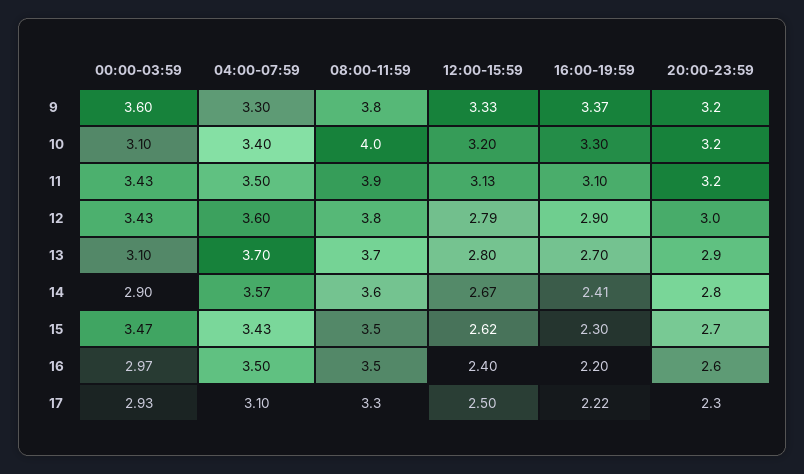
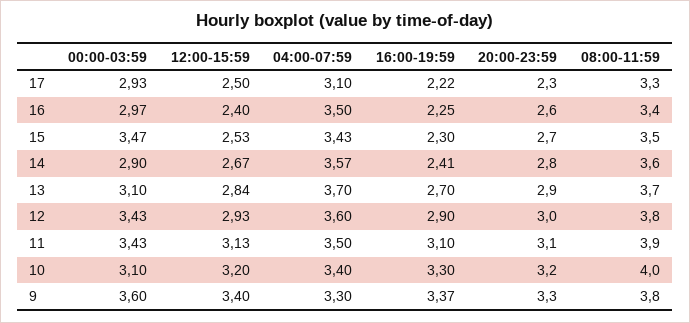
  {
    "00:00-03:59": {
      "9": 3.6,
      "10": 3.1,
      "11": 3.43,
      "12": 3.43,
      "13": 3.1,
      "14": 2.9,
      "15": 3.47,
      "16": 2.97,
      "17": 2.93
    },
    "04:00-07:59": {
      "9": 3.3,
      "10": 3.4,
      "11": 3.5,
      "12": 3.6,
      "13": 3.7,
      "14": 3.57,
      "15": 3.43,
      "16": 3.5,
      "17": 3.1
    },
    "08:00-11:59": {
      "9": 3.8,
      "10": 4,
      "11": 3.9,
      "12": 3.8,
      "13": 3.7,
      "14": 3.6,
      "15": 3.5,
-     "16": 3.5,
+     "16": 3.4,
      "17": 3.3
    },
    "12:00-15:59": {
-     "9": 3.33,
+     "9": 3.4,
      "10": 3.2,
      "11": 3.13,
-     "12": 2.79,
+     "12": 2.93,
-     "13": 2.8,
+     "13": 2.84,
      "14": 2.67,
-     "15": 2.62,
+     "15": 2.53,
      "16": 2.4,
      "17": 2.5
    },
    "16:00-19:59": {
      "9": 3.37,
      "10": 3.3,
      "11": 3.1,
      "12": 2.9,
      "13": 2.7,
      "14": 2.41,
      "15": 2.3,
-     "16": 2.2,
+     "16": 2.25,
      "17": 2.22
    },
    "20:00-23:59": {
-     "9": 3.2,
+     "9": 3.3,
      "10": 3.2,
-     "11": 3.2,
+     "11": 3.1,
      "12": 3,
      "13": 2.9,
      "14": 2.8,
      "15": 2.7,
      "16": 2.6,
      "17": 2.3
    }
  }

